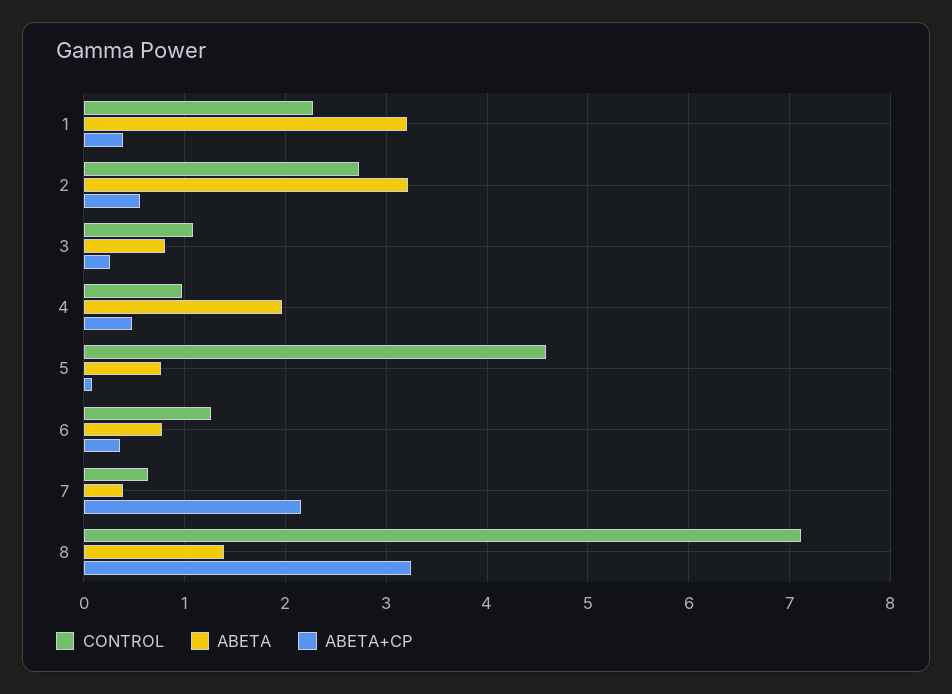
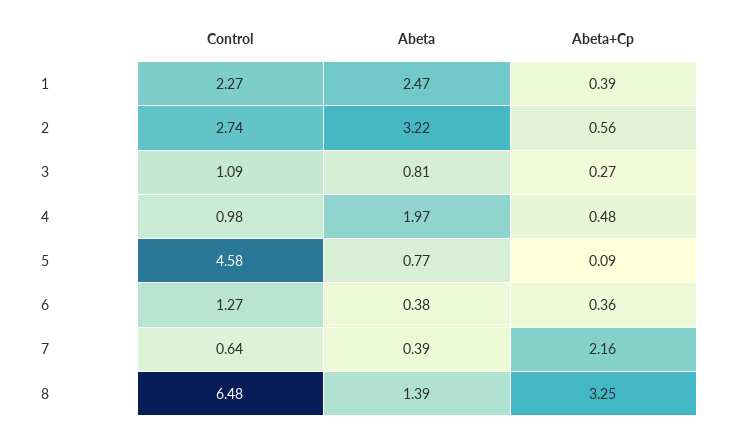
  {
    "CONTROL": {
      "1": 2.27,
      "2": 2.74,
      "3": 1.09,
      "4": 0.98,
      "5": 4.58,
      "6": 1.27,
      "7": 0.64,
-     "8": 7.1
+     "8": 6.48
    },
    "ABETA": {
-     "1": 3.2,
+     "1": 2.47,
      "2": 3.22,
      "3": 0.81,
      "4": 1.97,
      "5": 0.77,
-     "6": 0.8,
+     "6": 0.38,
      "7": 0.39,
      "8": 1.39
    },
    "ABETA+CP": {
      "1": 0.39,
      "2": 0.56,
      "3": 0.27,
      "4": 0.48,
      "5": 0.09,
      "6": 0.36,
      "7": 2.16,
      "8": 3.25
    }
  }

